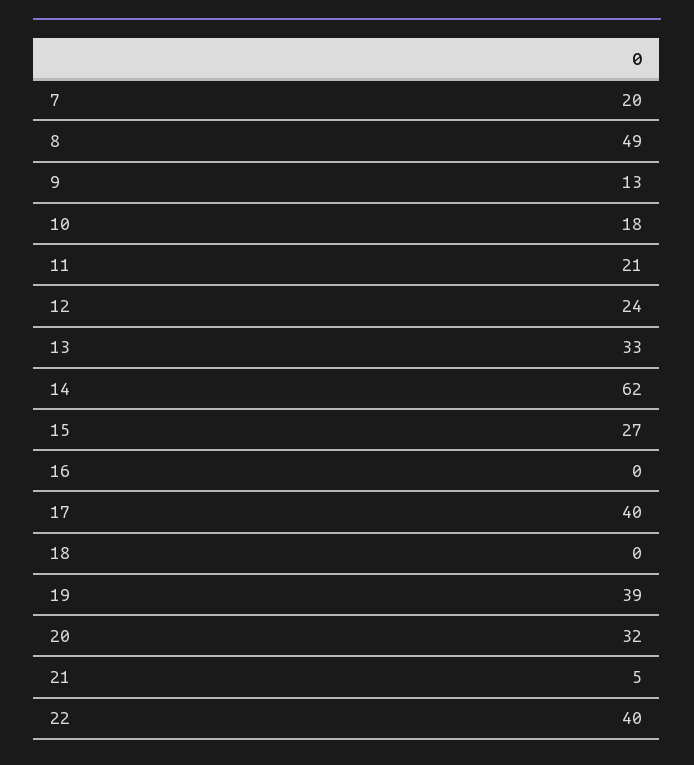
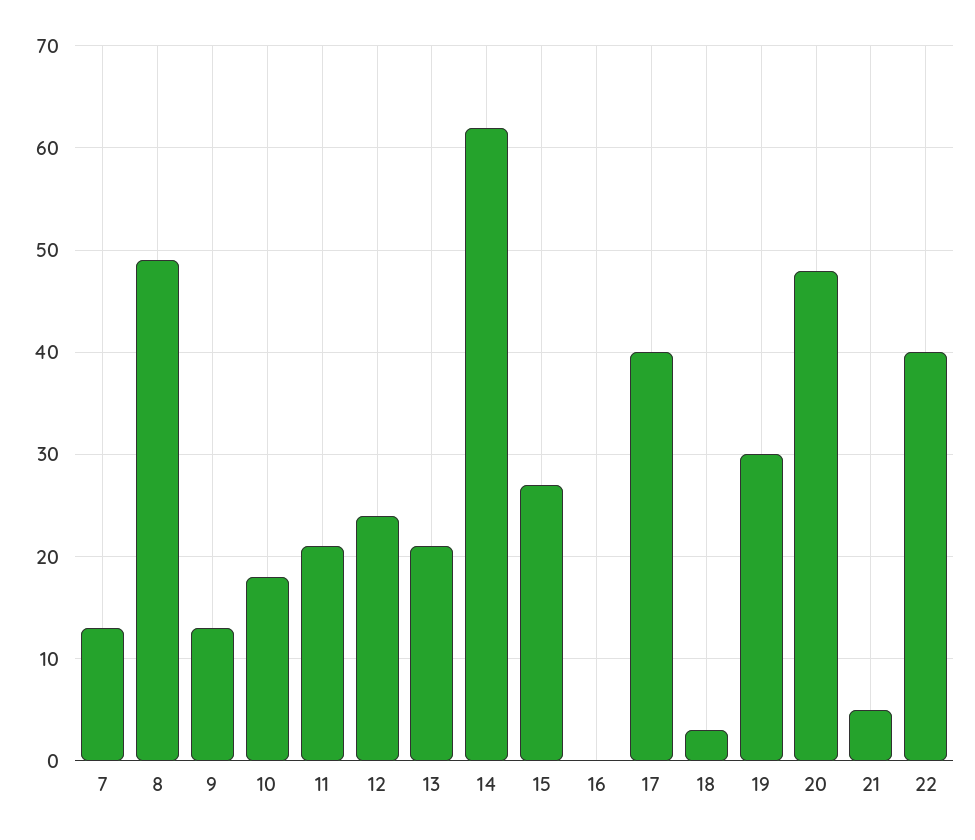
  {
-   "7": 20,
+   "7": 13,
    "8": 49,
    "9": 13,
    "10": 18,
    "11": 21,
    "12": 24,
-   "13": 33,
+   "13": 21,
    "14": 62,
    "15": 27,
    "16": 0,
    "17": 40,
-   "18": 0,
+   "18": 3,
-   "19": 39,
+   "19": 30,
-   "20": 32,
+   "20": 48,
    "21": 5,
    "22": 40
  }

